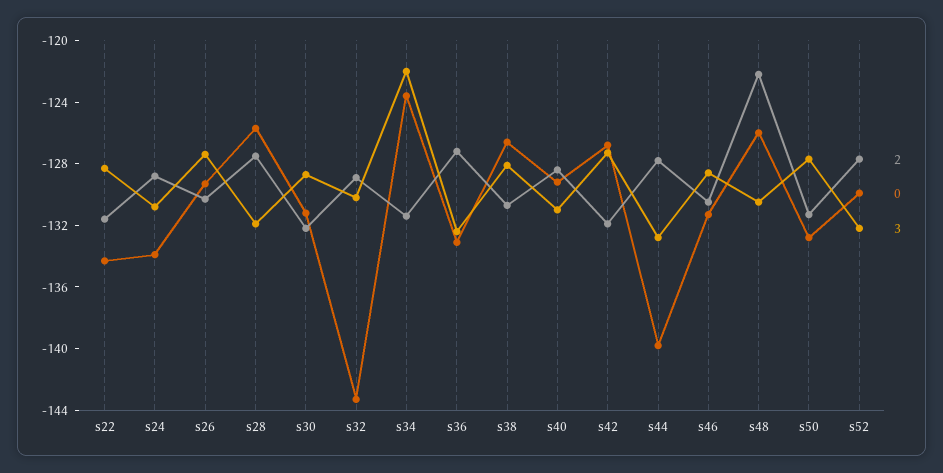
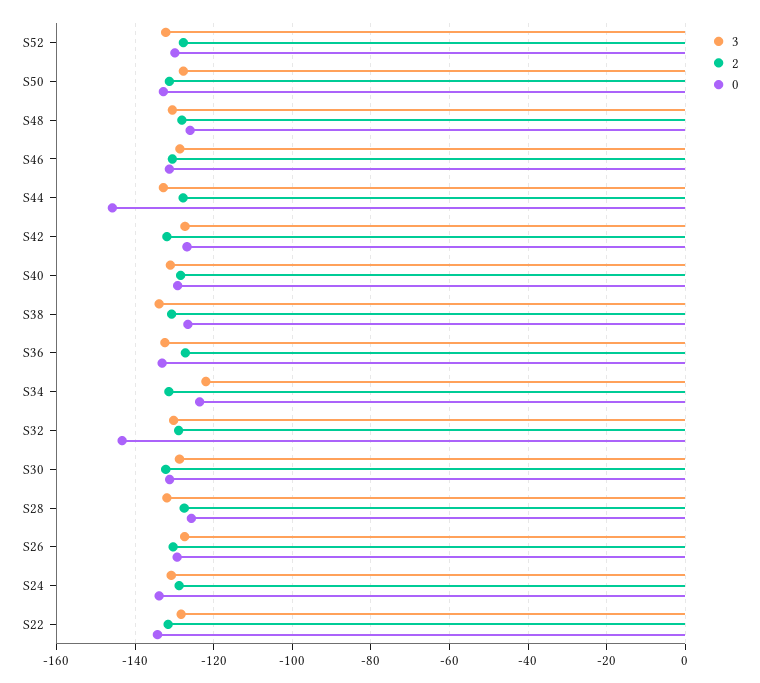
  {
    "2": {
      "s22": -132,
      "s24": -129,
      "s26": -130,
      "s28": -128,
      "s30": -132,
      "s32": -129,
      "s34": -131,
      "s36": -127,
      "s38": -131,
      "s40": -128,
      "s42": -132,
      "s44": -128,
      "s46": -131,
-     "s48": -122,
+     "s48": -128,
      "s50": -131,
      "s52": -128
    },
    "0": {
      "s22": -134,
      "s24": -134,
      "s26": -129,
      "s28": -126,
      "s30": -131,
      "s32": -143,
      "s34": -124,
      "s36": -133,
      "s38": -127,
      "s40": -129,
      "s42": -127,
-     "s44": -140,
+     "s44": -146,
      "s46": -131,
      "s48": -126,
      "s50": -133,
      "s52": -130
    },
    "3": {
      "s22": -128,
      "s24": -131,
      "s26": -127,
      "s28": -132,
      "s30": -129,
      "s32": -130,
      "s34": -122,
      "s36": -132,
-     "s38": -128,
+     "s38": -134,
      "s40": -131,
      "s42": -127,
      "s44": -133,
      "s46": -129,
      "s48": -131,
      "s50": -128,
      "s52": -132
    }
  }

